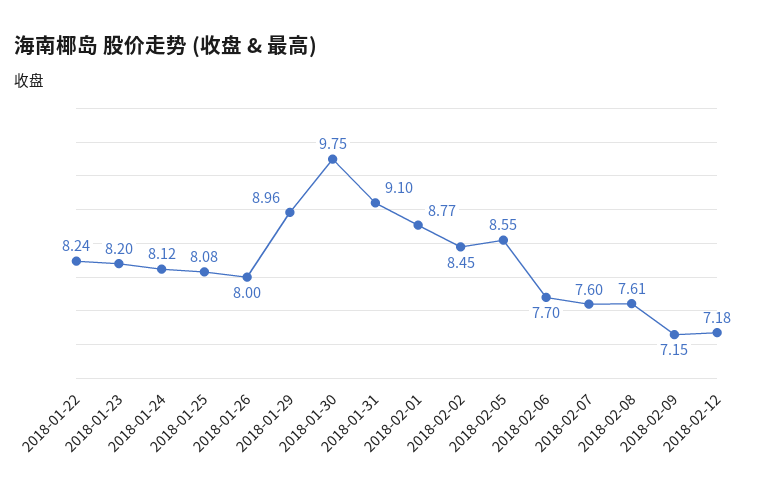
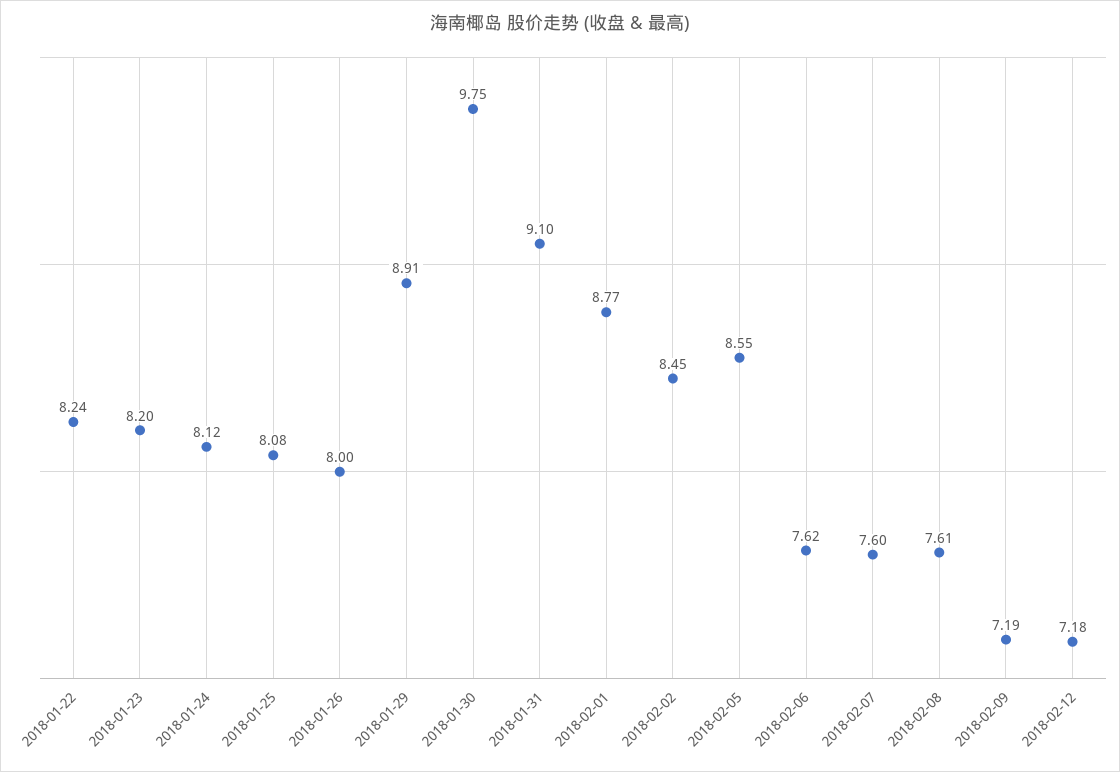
  {
    "2018-01-22": 8.24,
    "2018-01-23": 8.2,
    "2018-01-24": 8.12,
    "2018-01-25": 8.08,
    "2018-01-26": 8,
-   "2018-01-29": 8.96,
+   "2018-01-29": 8.91,
    "2018-01-30": 9.75,
    "2018-01-31": 9.1,
    "2018-02-01": 8.77,
    "2018-02-02": 8.45,
    "2018-02-05": 8.55,
-   "2018-02-06": 7.7,
+   "2018-02-06": 7.62,
    "2018-02-07": 7.6,
    "2018-02-08": 7.61,
-   "2018-02-09": 7.15,
+   "2018-02-09": 7.19,
    "2018-02-12": 7.18
  }

